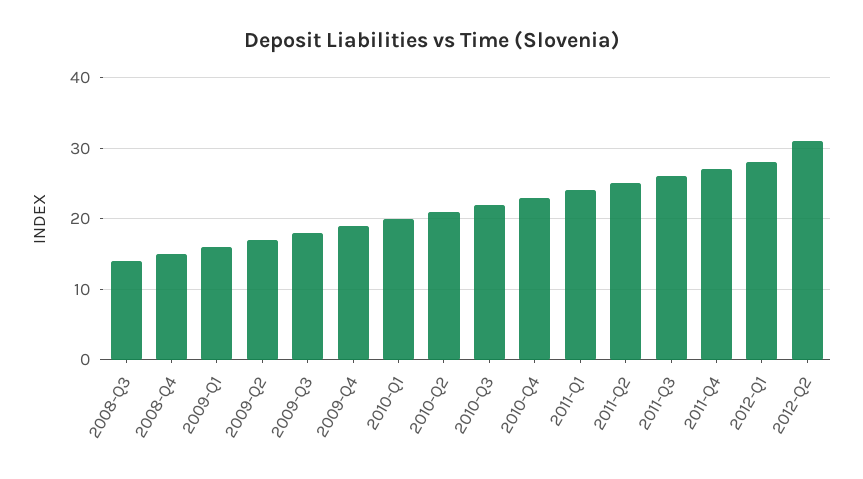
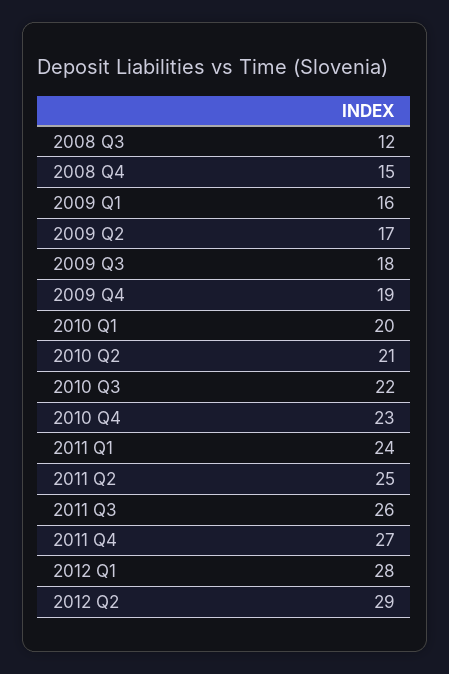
  {
-   "2008-Q3": 14,
+   "2008-Q3": 12,
    "2008-Q4": 15,
    "2009-Q1": 16,
    "2009-Q2": 17,
    "2009-Q3": 18,
    "2009-Q4": 19,
    "2010-Q1": 20,
    "2010-Q2": 21,
    "2010-Q3": 22,
    "2010-Q4": 23,
    "2011-Q1": 24,
    "2011-Q2": 25,
    "2011-Q3": 26,
    "2011-Q4": 27,
    "2012-Q1": 28,
-   "2012-Q2": 31
+   "2012-Q2": 29
  }

